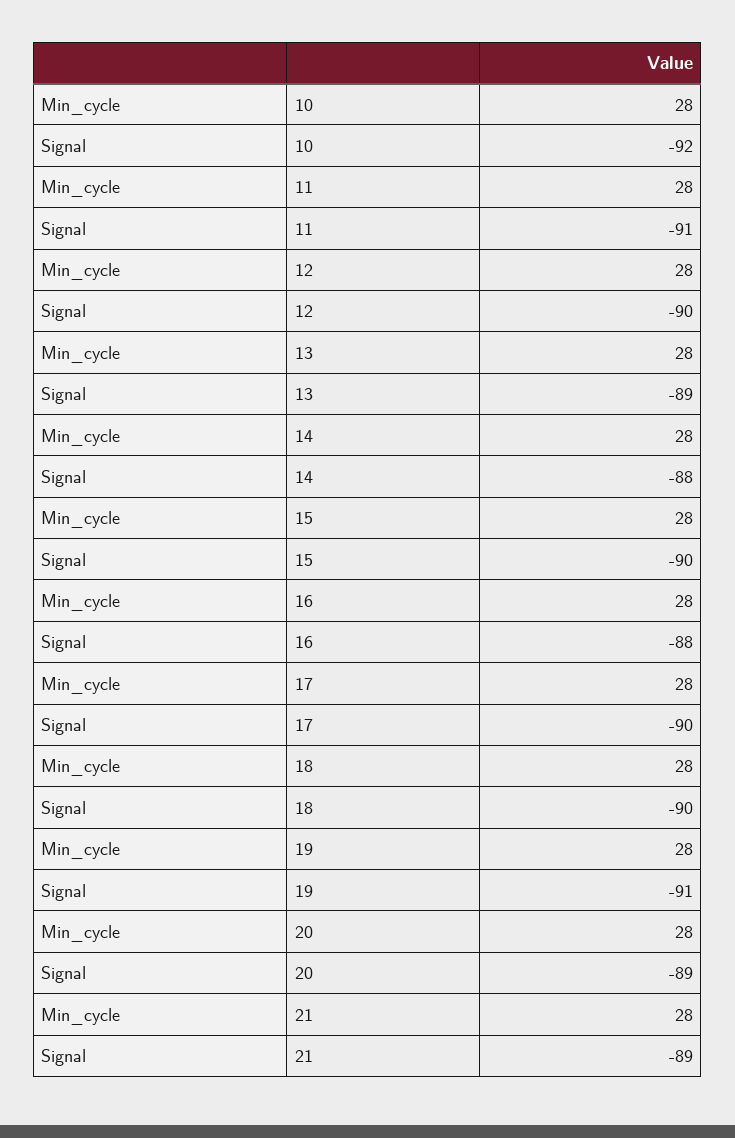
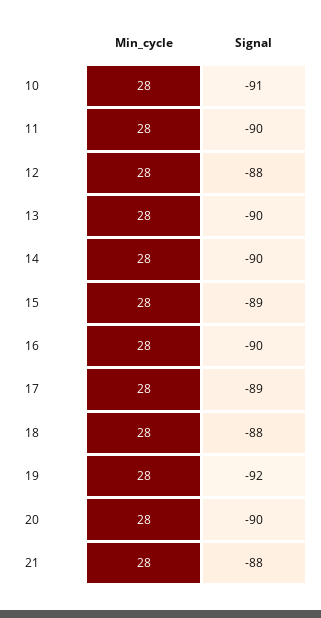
  {
    "Min_cycle": {
      "10": 28,
      "11": 28,
      "12": 28,
      "13": 28,
      "14": 28,
      "15": 28,
      "16": 28,
      "17": 28,
      "18": 28,
      "19": 28,
      "20": 28,
      "21": 28
    },
    "Signal": {
-     "10": -92,
+     "10": -91,
-     "11": -91,
+     "11": -90,
-     "12": -90,
+     "12": -88,
-     "13": -89,
+     "13": -90,
-     "14": -88,
+     "14": -90,
-     "15": -90,
+     "15": -89,
-     "16": -88,
+     "16": -90,
-     "17": -90,
+     "17": -89,
-     "18": -90,
+     "18": -88,
-     "19": -91,
+     "19": -92,
-     "20": -89,
+     "20": -90,
-     "21": -89
+     "21": -88
    }
  }

